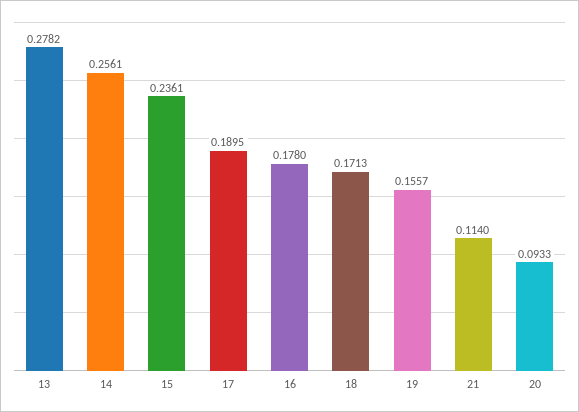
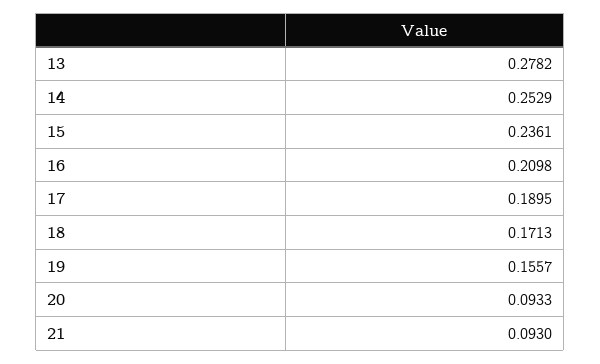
  {
    "13": 0.2782,
-   "14": 0.2561,
+   "14": 0.2529,
    "15": 0.2361,
    "17": 0.1895,
-   "16": 0.178,
+   "16": 0.2098,
    "18": 0.1713,
    "19": 0.1557,
-   "21": 0.114,
+   "21": 0.093,
    "20": 0.0933
  }

